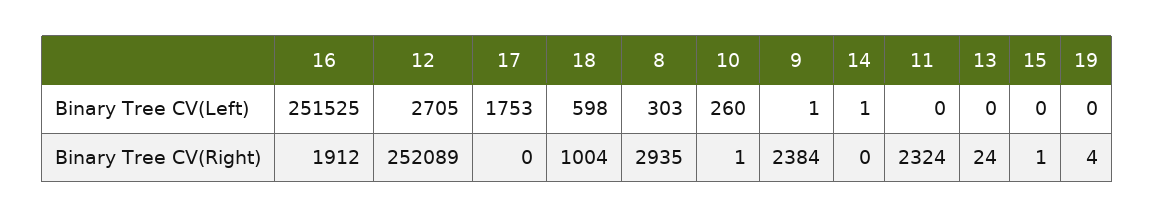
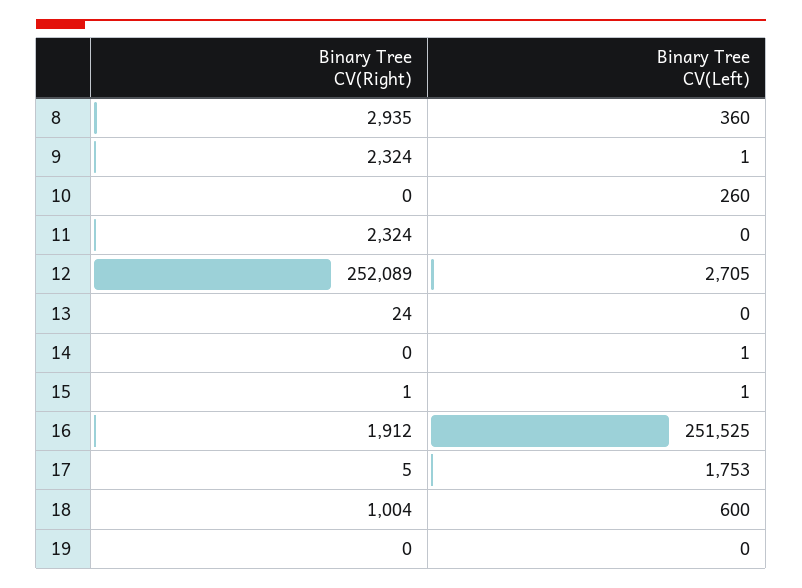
  {
    "16": {
      "Binary Tree CV(Left)": 251525,
      "Binary Tree CV(Right)": 1912
    },
    "12": {
      "Binary Tree CV(Left)": 2705,
      "Binary Tree CV(Right)": 252089
    },
    "17": {
      "Binary Tree CV(Left)": 1753,
-     "Binary Tree CV(Right)": 0
+     "Binary Tree CV(Right)": 5
    },
    "18": {
-     "Binary Tree CV(Left)": 598,
+     "Binary Tree CV(Left)": 600,
      "Binary Tree CV(Right)": 1004
    },
    "8": {
-     "Binary Tree CV(Left)": 303,
+     "Binary Tree CV(Left)": 360,
      "Binary Tree CV(Right)": 2935
    },
    "10": {
      "Binary Tree CV(Left)": 260,
-     "Binary Tree CV(Right)": 1
+     "Binary Tree CV(Right)": 0
    },
    "9": {
      "Binary Tree CV(Left)": 1,
-     "Binary Tree CV(Right)": 2384
+     "Binary Tree CV(Right)": 2324
    },
    "14": {
      "Binary Tree CV(Left)": 1,
      "Binary Tree CV(Right)": 0
    },
    "11": {
      "Binary Tree CV(Left)": 0,
      "Binary Tree CV(Right)": 2324
    },
    "13": {
      "Binary Tree CV(Left)": 0,
      "Binary Tree CV(Right)": 24
    },
    "15": {
-     "Binary Tree CV(Left)": 0,
+     "Binary Tree CV(Left)": 1,
      "Binary Tree CV(Right)": 1
    },
    "19": {
      "Binary Tree CV(Left)": 0,
-     "Binary Tree CV(Right)": 4
+     "Binary Tree CV(Right)": 0
    }
  }

